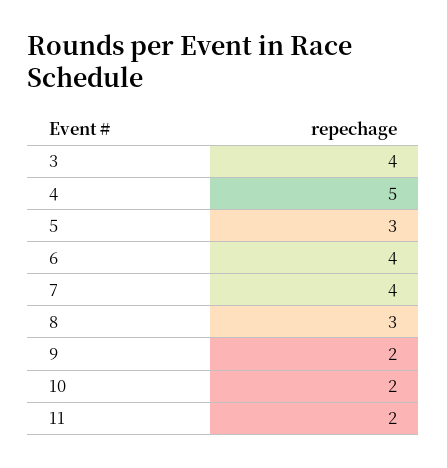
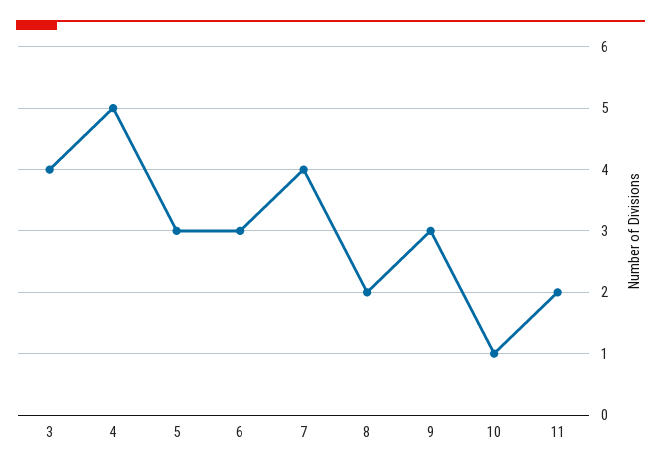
  {
    "3": 4,
    "4": 5,
    "5": 3,
-   "6": 4,
+   "6": 3,
    "7": 4,
-   "8": 3,
+   "8": 2,
-   "9": 2,
+   "9": 3,
-   "10": 2,
+   "10": 1,
    "11": 2
  }

